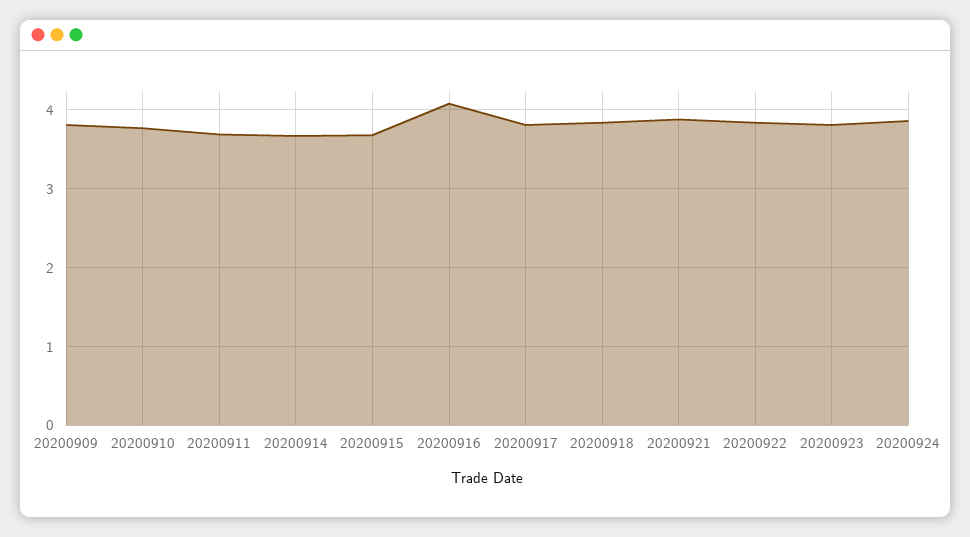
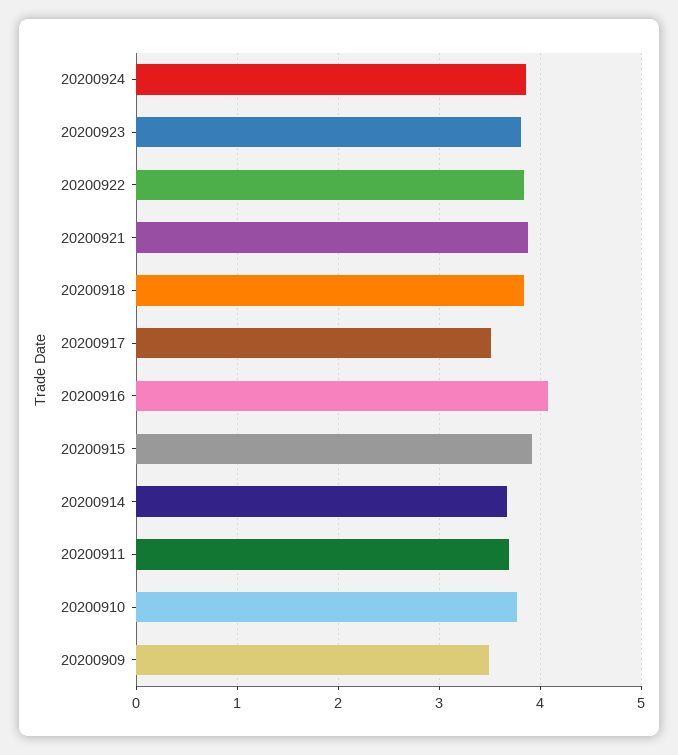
  {
-   "20200909": 3.8,
+   "20200909": 3.5,
    "20200910": 3.8,
    "20200911": 3.7,
    "20200914": 3.7,
-   "20200915": 3.7,
+   "20200915": 3.9,
    "20200916": 4.1,
-   "20200917": 3.8,
+   "20200917": 3.5,
    "20200918": 3.8,
    "20200921": 3.9,
    "20200922": 3.8,
    "20200923": 3.8,
    "20200924": 3.9
  }

